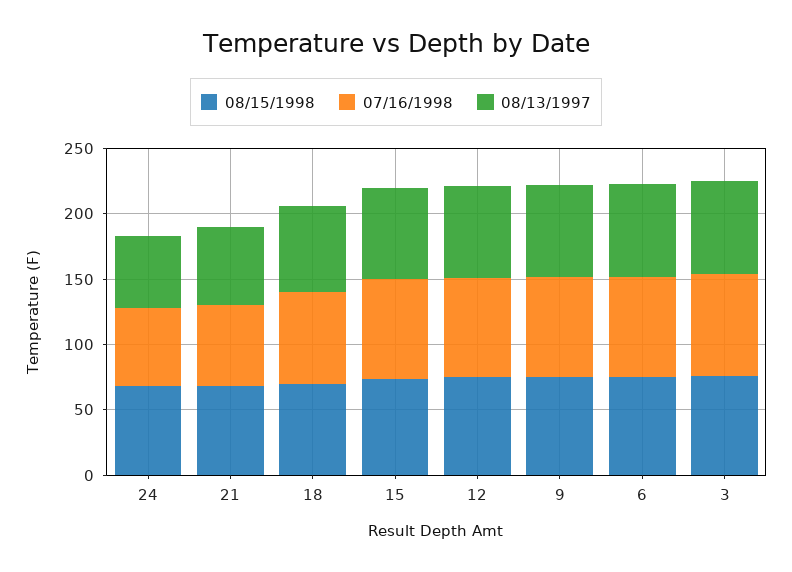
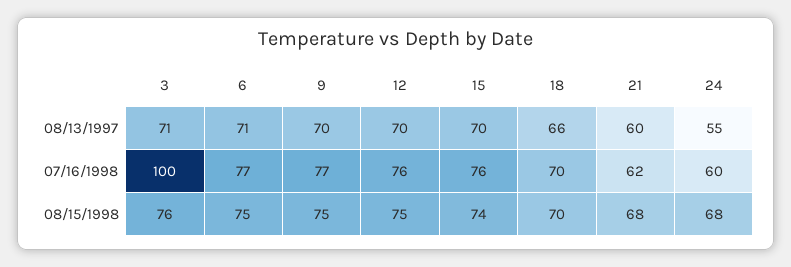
  {
    "08/15/1998": {
      "24": 68,
      "21": 68,
      "18": 70,
      "15": 74,
      "12": 75,
      "9": 75,
      "6": 75,
      "3": 76
    },
    "07/16/1998": {
      "24": 60,
      "21": 62,
      "18": 70,
      "15": 76,
      "12": 76,
      "9": 77,
      "6": 77,
-     "3": 80
+     "3": 100
    },
    "08/13/1997": {
      "24": 55,
      "21": 60,
      "18": 66,
      "15": 70,
      "12": 70,
      "9": 70,
      "6": 71,
      "3": 71
    }
  }

